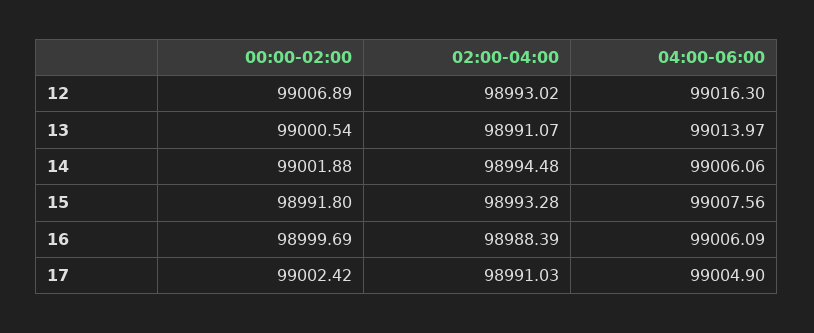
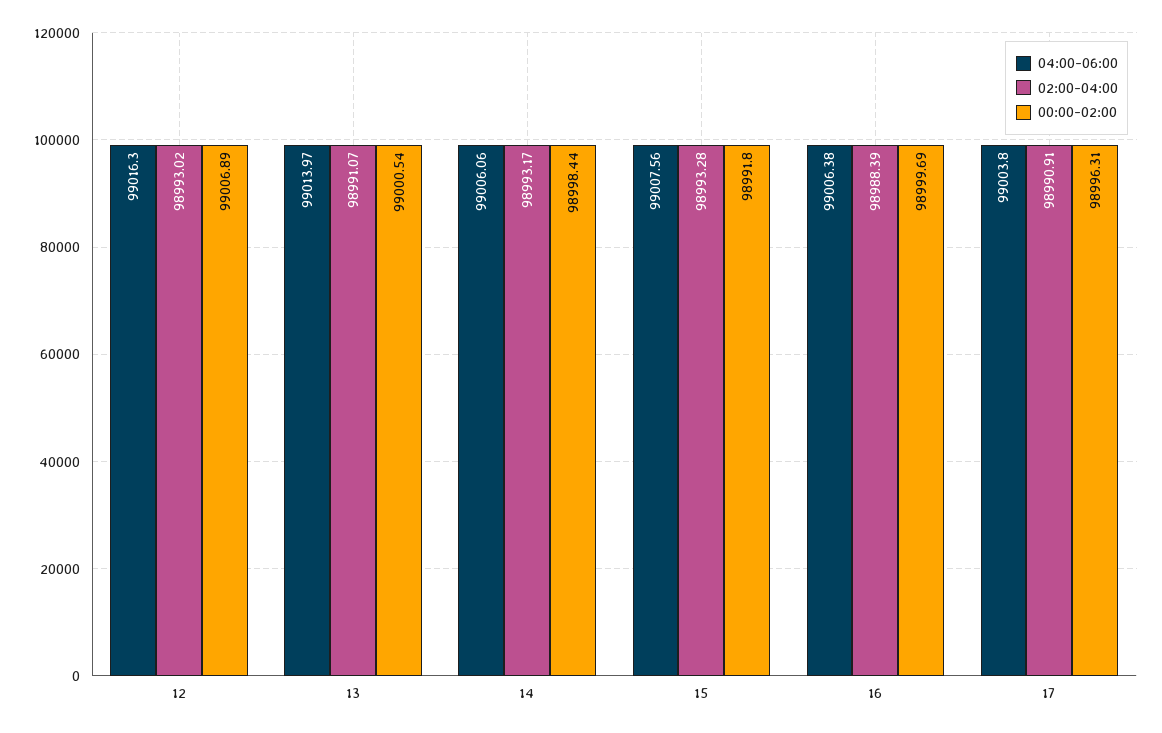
  {
    "00:00-02:00": {
      "12": 99006.89,
      "13": 99000.54,
-     "14": 99001.88,
+     "14": 98998.44,
      "15": 98991.8,
      "16": 98999.69,
-     "17": 99002.42
+     "17": 98996.31
    },
    "02:00-04:00": {
      "12": 98993.02,
      "13": 98991.07,
-     "14": 98994.48,
+     "14": 98993.17,
      "15": 98993.28,
      "16": 98988.39,
-     "17": 98991.03
+     "17": 98990.91
    },
    "04:00-06:00": {
      "12": 99016.3,
      "13": 99013.97,
      "14": 99006.06,
      "15": 99007.56,
-     "16": 99006.09,
+     "16": 99006.38,
-     "17": 99004.9
+     "17": 99003.8
    }
  }

